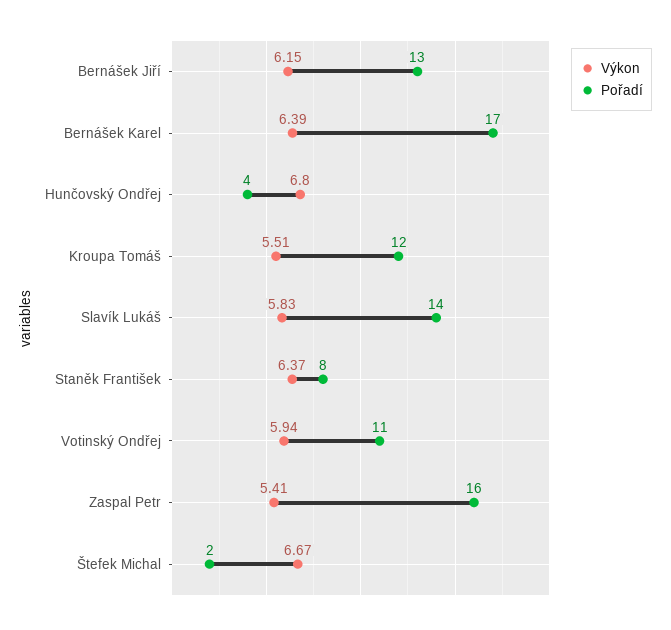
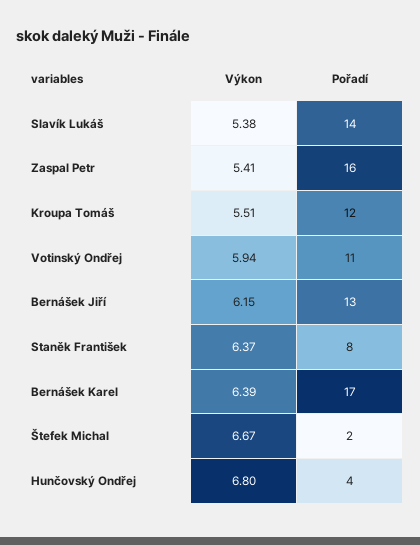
  {
    "Výkon": {
      "Bernášek Jiří": 6.15,
      "Bernášek Karel": 6.39,
      "Hunčovský Ondřej": 6.8,
      "Kroupa Tomáš": 5.51,
-     "Slavík Lukáš": 5.83,
+     "Slavík Lukáš": 5.38,
      "Staněk František": 6.37,
      "Votinský Ondřej": 5.94,
      "Zaspal Petr": 5.41,
      "Štefek Michal": 6.67
    },
    "Pořadí": {
      "Bernášek Jiří": 13,
      "Bernášek Karel": 17,
      "Hunčovský Ondřej": 4,
      "Kroupa Tomáš": 12,
      "Slavík Lukáš": 14,
      "Staněk František": 8,
      "Votinský Ondřej": 11,
      "Zaspal Petr": 16,
      "Štefek Michal": 2
    }
  }

